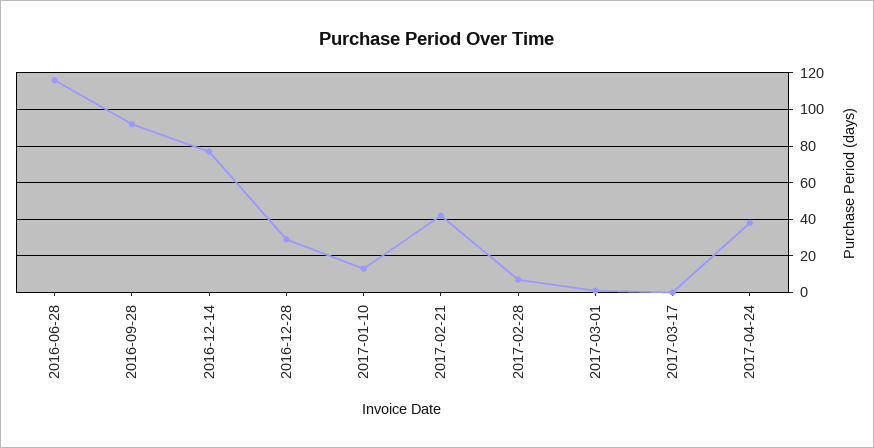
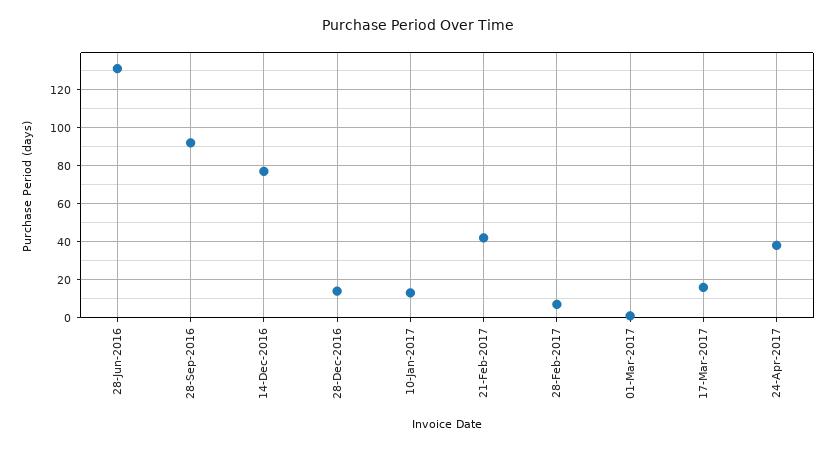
  {
-   "2016-06-28": 115,
+   "2016-06-28": 130,
    "2016-09-28": 90,
    "2016-12-14": 75,
-   "2016-12-28": 30,
+   "2016-12-28": 15,
    "2017-01-10": 15,
    "2017-02-21": 40,
    "2017-02-28": 5,
    "2017-03-01": 0,
-   "2017-03-17": 0,
+   "2017-03-17": 15,
    "2017-04-24": 40
  }

